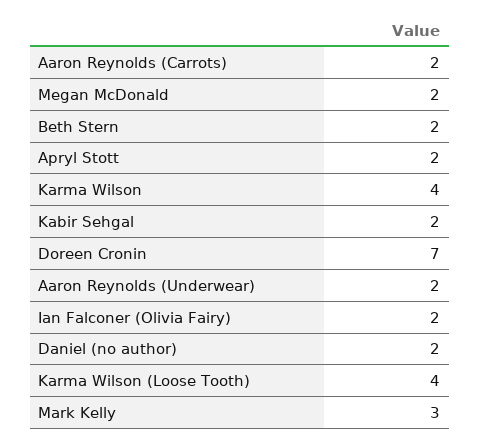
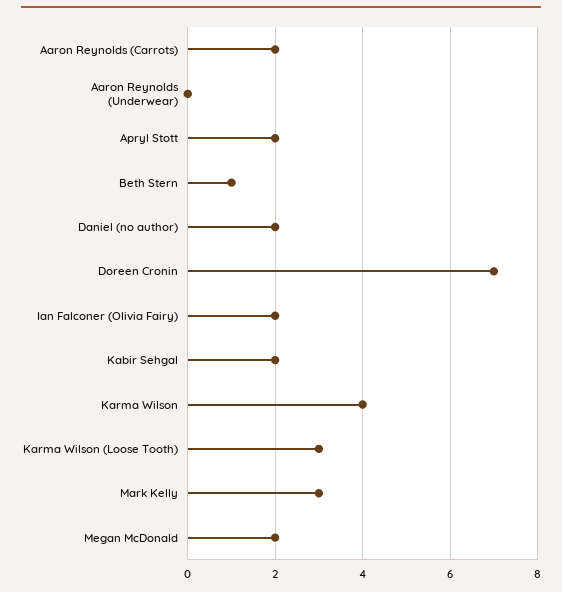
  {
    "Aaron Reynolds (Carrots)": 2,
    "Megan McDonald": 2,
-   "Beth Stern": 2,
+   "Beth Stern": 1,
    "Apryl Stott": 2,
    "Karma Wilson": 4,
    "Kabir Sehgal": 2,
    "Doreen Cronin": 7,
-   "Aaron Reynolds (Underwear)": 2,
+   "Aaron Reynolds (Underwear)": 0,
    "Ian Falconer (Olivia Fairy)": 2,
    "Daniel (no author)": 2,
-   "Karma Wilson (Loose Tooth)": 4,
+   "Karma Wilson (Loose Tooth)": 3,
    "Mark Kelly": 3
  }

